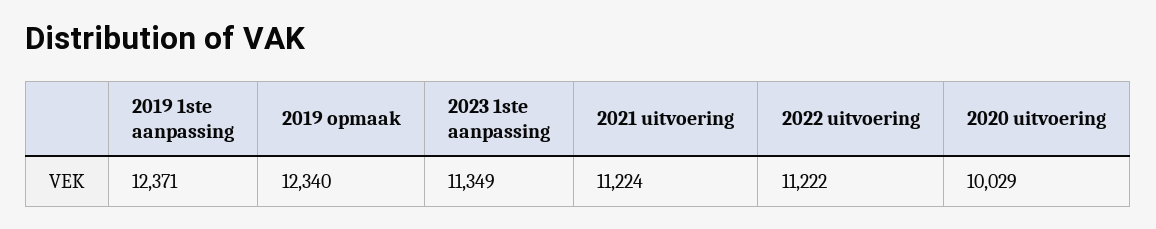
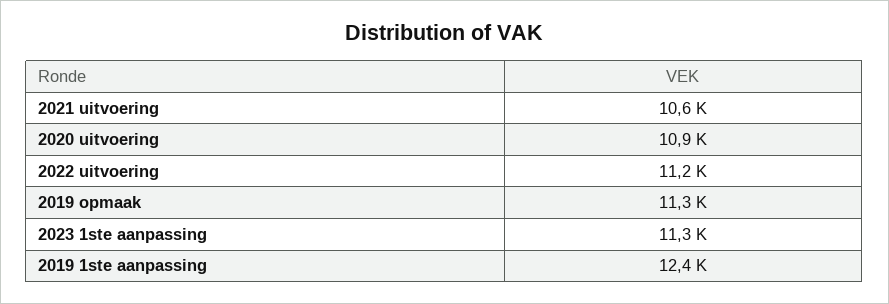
  {
    "2019 1ste aanpassing": 12371,
-   "2019 opmaak": 12340,
+   "2019 opmaak": 11300,
    "2023 1ste aanpassing": 11349,
-   "2021 uitvoering": 11224,
+   "2021 uitvoering": 10600,
    "2022 uitvoering": 11222,
-   "2020 uitvoering": 10029
+   "2020 uitvoering": 10900
  }

